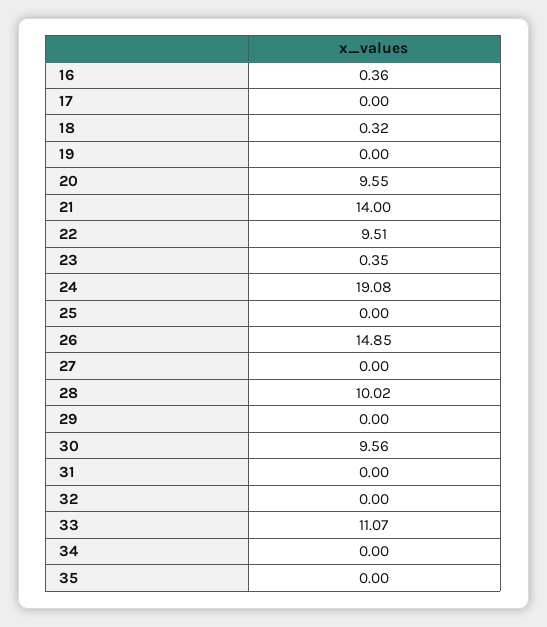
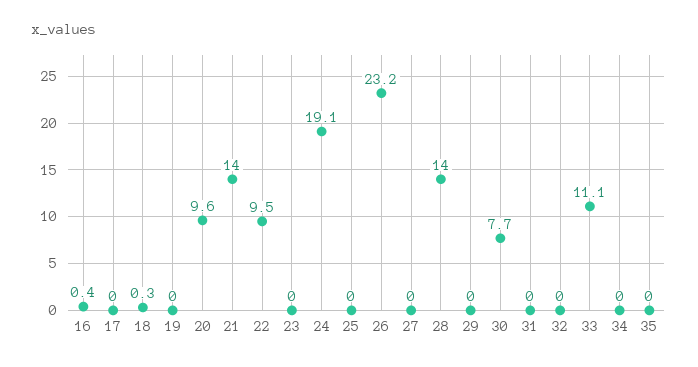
  {
    "16": 0.36,
    "17": 0,
    "18": 0.32,
    "19": 0,
    "20": 9.55,
    "21": 14,
    "22": 9.51,
-   "23": 0.35,
+   "23": 0,
    "24": 19.08,
    "25": 0,
-   "26": 14.85,
+   "26": 23.2,
    "27": 0,
-   "28": 10.02,
+   "28": 14,
    "29": 0,
-   "30": 9.56,
+   "30": 7.7,
    "31": 0,
    "32": 0,
    "33": 11.07,
    "34": 0,
    "35": 0
  }

